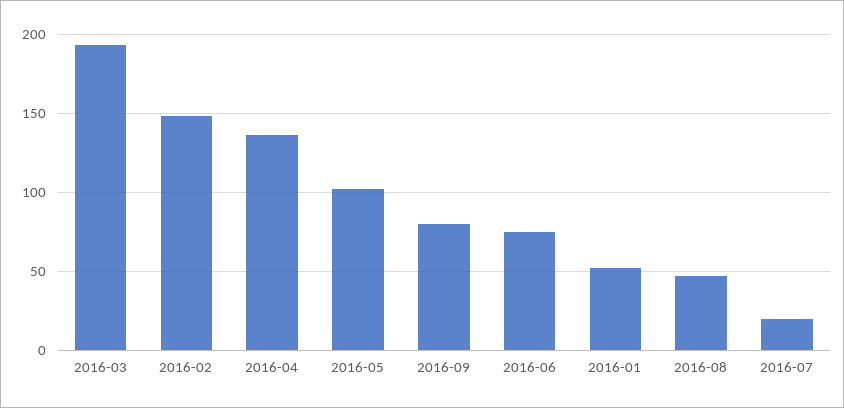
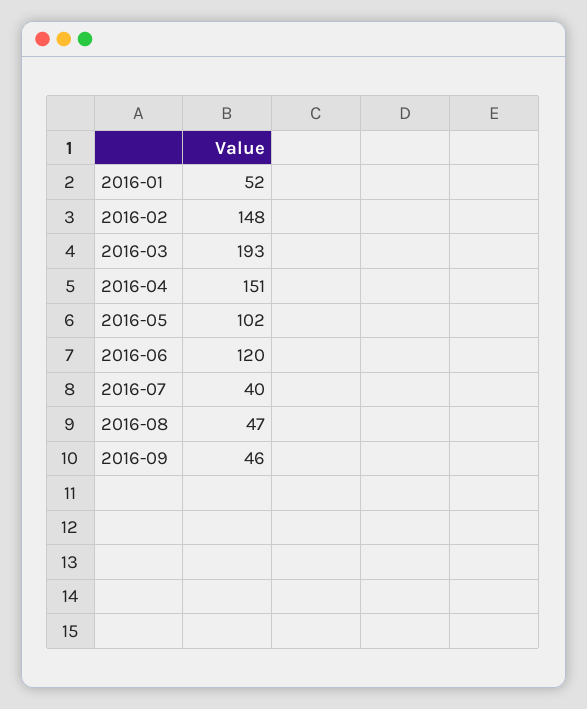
  {
    "2016-03": 193,
    "2016-02": 148,
-   "2016-04": 135,
+   "2016-04": 151,
    "2016-05": 102,
-   "2016-09": 80,
+   "2016-09": 46,
-   "2016-06": 75,
+   "2016-06": 120,
    "2016-01": 52,
    "2016-08": 47,
-   "2016-07": 20
+   "2016-07": 40
  }

